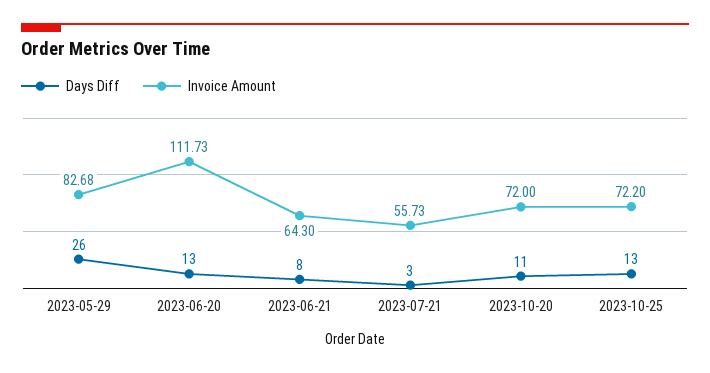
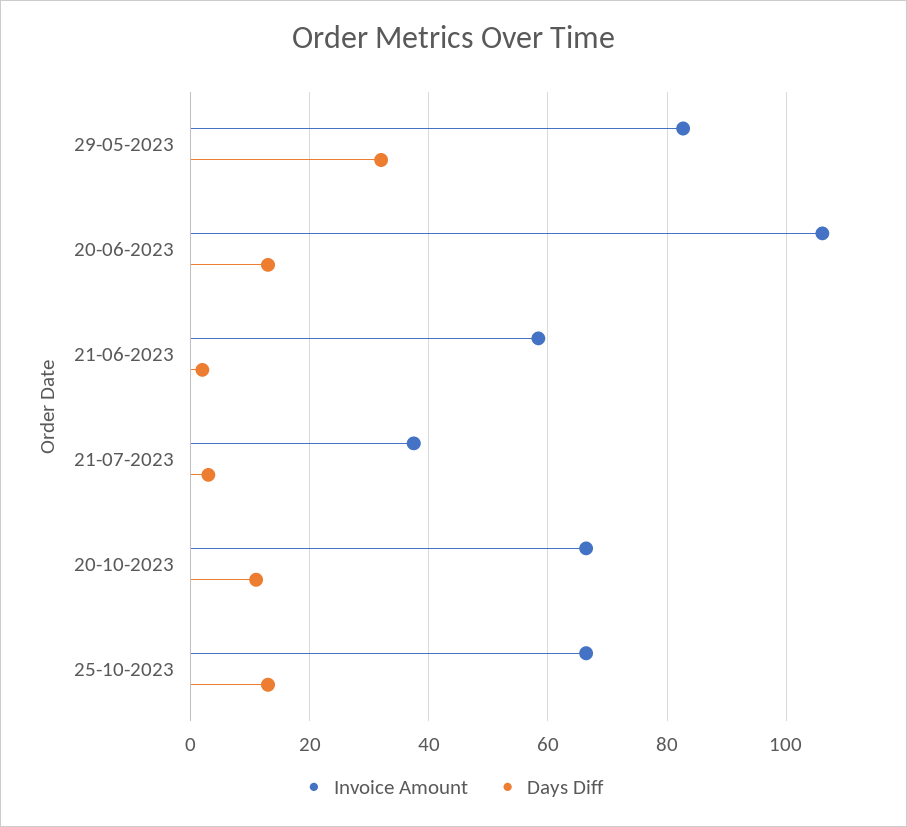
  {
    "Days Diff": {
-     "2023-05-29": 26,
+     "2023-05-29": 32,
      "2023-06-20": 13,
-     "2023-06-21": 8,
+     "2023-06-21": 2,
      "2023-07-21": 3,
      "2023-10-20": 11,
      "2023-10-25": 13
    },
    "Invoice Amount": {
      "2023-05-29": 82.68,
-     "2023-06-20": 111.73,
+     "2023-06-20": 106,
-     "2023-06-21": 64.3,
+     "2023-06-21": 58,
-     "2023-07-21": 55.73,
+     "2023-07-21": 38,
-     "2023-10-20": 72,
+     "2023-10-20": 66,
-     "2023-10-25": 72.2
+     "2023-10-25": 66
    }
  }

